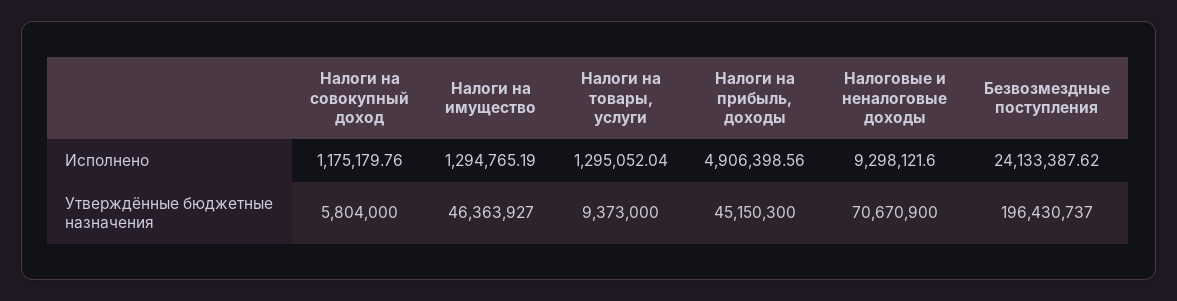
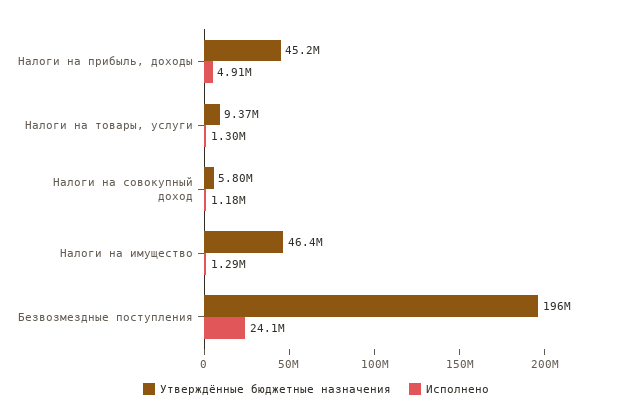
  {
    "Исполнено": {
      "Налоги на совокупный доход": 1175179.76,
      "Налоги на имущество": 1294765.19,
      "Налоги на товары, услуги": 1295052.04,
      "Налоги на прибыль, доходы": 4906398.56,
-     "Налоговые и неналоговые доходы": 9298121.6,
      "Безвозмездные поступления": 24133387.62
    },
    "Утверждённые бюджетные назначения": {
      "Налоги на совокупный доход": 5804000,
      "Налоги на имущество": 46363927,
      "Налоги на товары, услуги": 9373000,
      "Налоги на прибыль, доходы": 45150300,
-     "Налоговые и неналоговые доходы": 70670900,
      "Безвозмездные поступления": 196430737
    }
  }

